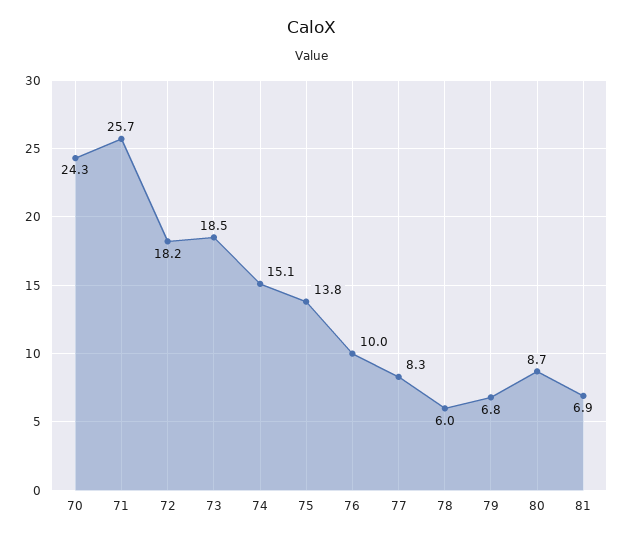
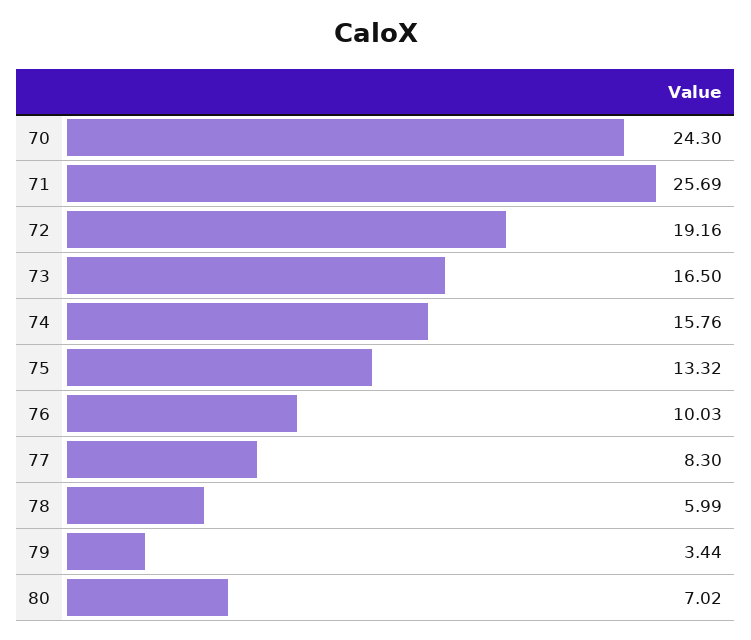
  {
    "70": 24.3,
    "71": 25.69,
-   "72": 18.2,
+   "72": 19.16,
-   "73": 18.5,
+   "73": 16.5,
-   "74": 15.1,
+   "74": 15.76,
-   "75": 13.8,
+   "75": 13.32,
    "76": 10.03,
    "77": 8.3,
    "78": 5.99,
-   "79": 6.8,
+   "79": 3.44,
-   "80": 8.7,
+   "80": 7.02
-   "81": 6.9
  }

